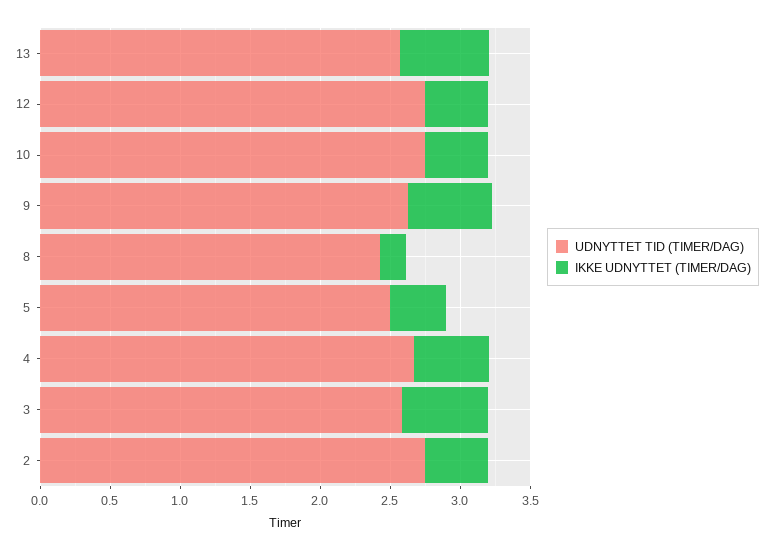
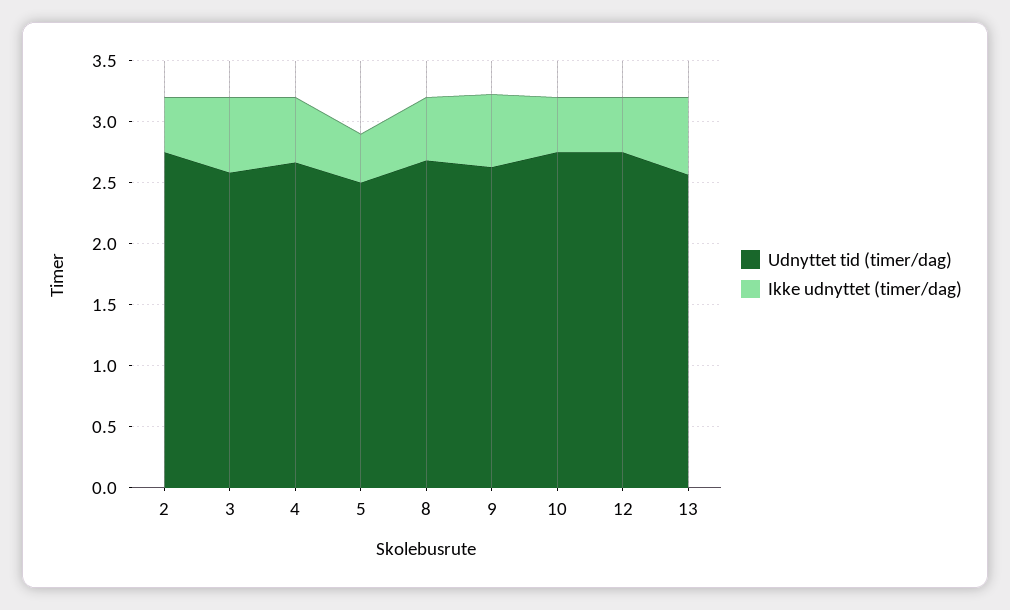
  {
    "UDNYTTET TID (TIMER/DAG)": {
      "13": 2.6,
      "12": 2.8,
      "10": 2.8,
      "9": 2.6,
-     "8": 2.4,
+     "8": 2.7,
      "5": 2.5,
      "4": 2.7,
      "3": 2.6,
      "2": 2.8
    },
    "IKKE UDNYTTET (TIMER/DAG)": {
      "13": 0.6,
      "12": 0.5,
      "10": 0.5,
      "9": 0.6,
-     "8": 0.2,
+     "8": 0.5,
      "5": 0.4,
      "4": 0.5,
      "3": 0.6,
      "2": 0.5
    }
  }

